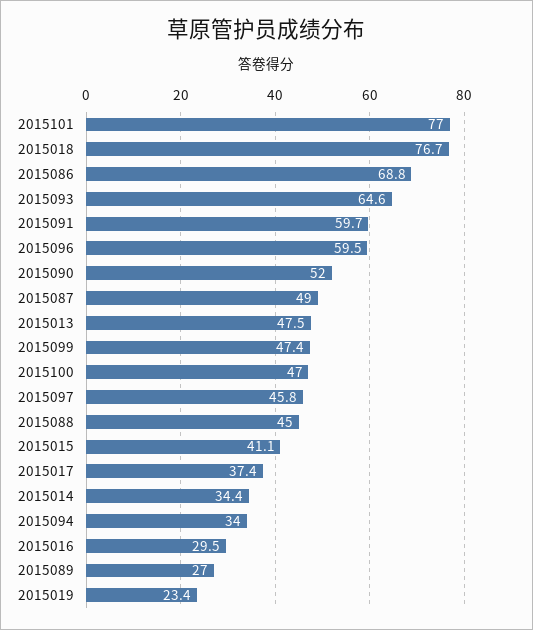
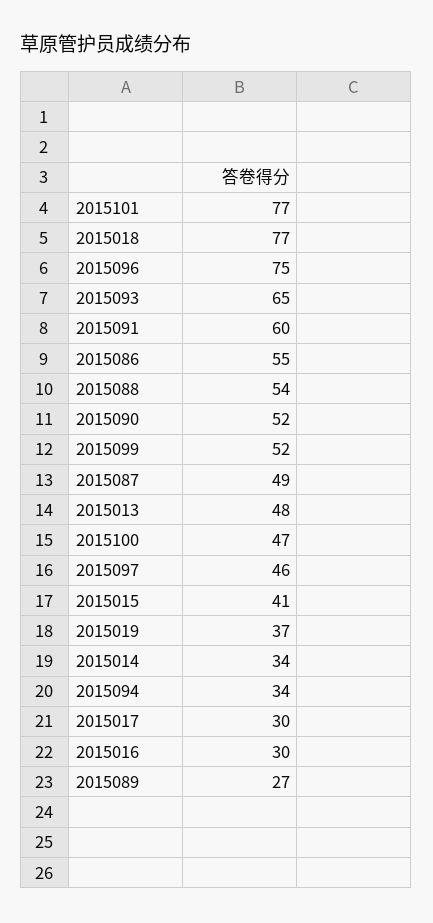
  {
    "2015101": 77,
    "2015018": 76.7,
-   "2015086": 68.8,
+   "2015086": 55,
    "2015093": 64.6,
    "2015091": 59.7,
-   "2015096": 59.5,
+   "2015096": 75,
    "2015090": 52,
    "2015087": 49,
    "2015013": 47.5,
-   "2015099": 47.4,
+   "2015099": 52,
    "2015100": 47,
    "2015097": 45.8,
-   "2015088": 45,
+   "2015088": 54,
    "2015015": 41.1,
-   "2015017": 37.4,
+   "2015017": 30,
    "2015014": 34.4,
    "2015094": 34,
    "2015016": 29.5,
    "2015089": 27,
-   "2015019": 23.4
+   "2015019": 37
  }

